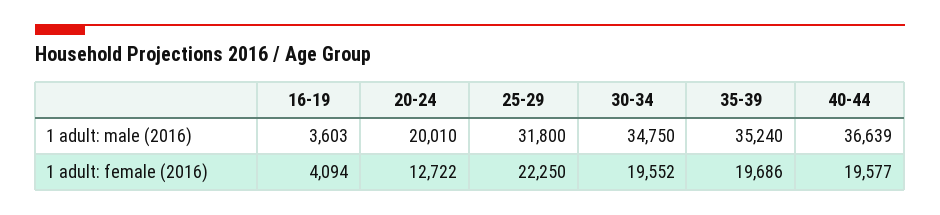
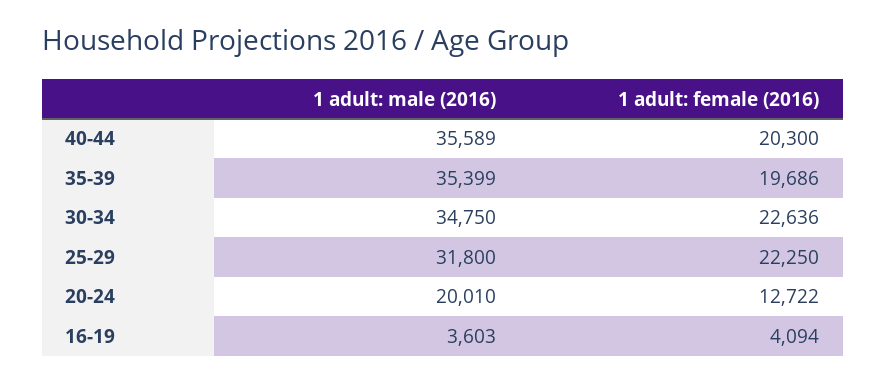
  {
    "16-19": {
      "1 adult: male (2016)": 3603,
      "1 adult: female (2016)": 4094
    },
    "20-24": {
      "1 adult: male (2016)": 20010,
      "1 adult: female (2016)": 12722
    },
    "25-29": {
      "1 adult: male (2016)": 31800,
      "1 adult: female (2016)": 22250
    },
    "30-34": {
      "1 adult: male (2016)": 34750,
-     "1 adult: female (2016)": 19552
+     "1 adult: female (2016)": 22636
    },
    "35-39": {
-     "1 adult: male (2016)": 35240,
+     "1 adult: male (2016)": 35399,
      "1 adult: female (2016)": 19686
    },
    "40-44": {
-     "1 adult: male (2016)": 36639,
+     "1 adult: male (2016)": 35589,
-     "1 adult: female (2016)": 19577
+     "1 adult: female (2016)": 20300
    }
  }

